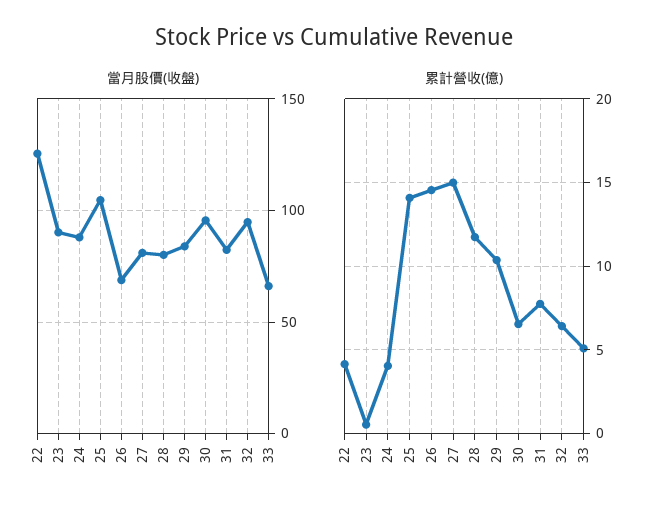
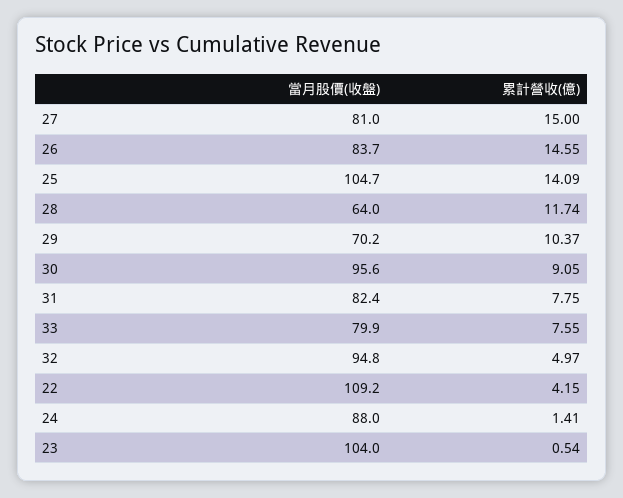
  {
    "當月股價(收盤)": {
-     "22": 125,
+     "22": 109.2,
-     "23": 90,
+     "23": 104,
      "24": 88,
      "25": 104.7,
-     "26": 70,
+     "26": 83.7,
      "27": 81,
-     "28": 80,
+     "28": 64,
-     "29": 85,
+     "29": 70.2,
      "30": 95.6,
      "31": 82.4,
      "32": 94.8,
-     "33": 65
+     "33": 79.9
    },
    "累計營收(億)": {
      "22": 4.15,
      "23": 0.54,
-     "24": 4,
+     "24": 1.41,
      "25": 14.09,
      "26": 14.55,
      "27": 15,
      "28": 11.74,
      "29": 10.37,
-     "30": 6.5,
+     "30": 9.05,
      "31": 7.75,
-     "32": 6.5,
+     "32": 4.97,
-     "33": 5
+     "33": 7.55
    }
  }

